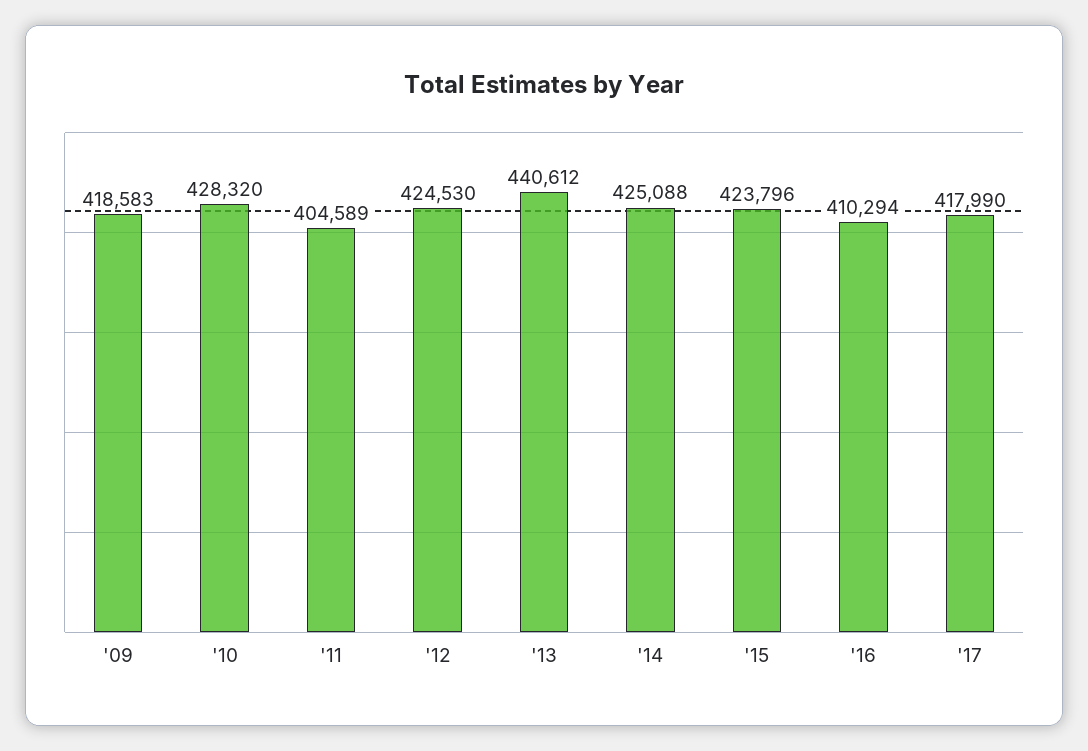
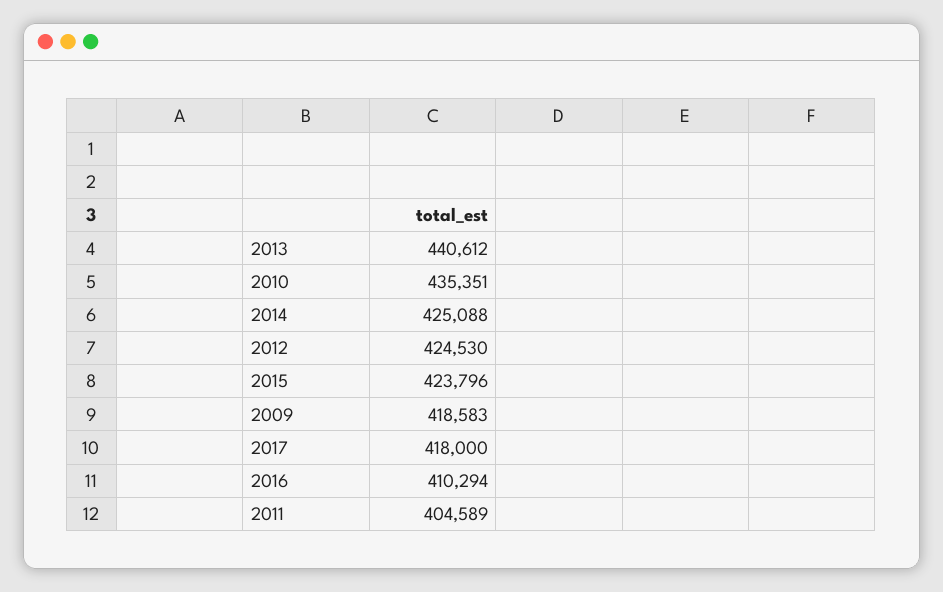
  {
    "'09": 418583,
-   "'10": 428320,
+   "'10": 435351,
    "'11": 404589,
    "'12": 424530,
    "'13": 440612,
    "'14": 425088,
    "'15": 423796,
    "'16": 410294,
-   "'17": 417990
+   "'17": 418000
  }

